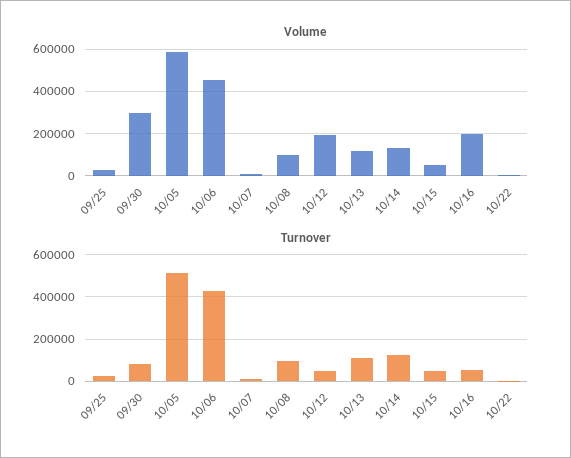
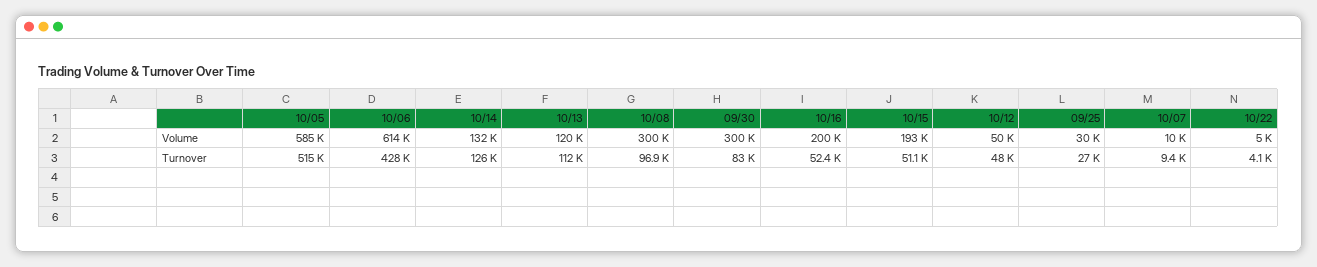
  {
    "Volume": {
      "09/25": 30000,
      "09/30": 300000,
      "10/05": 585000,
-     "10/06": 450000,
+     "10/06": 614000,
      "10/07": 10000,
-     "10/08": 100000,
+     "10/08": 300000,
-     "10/12": 200000,
+     "10/12": 50000,
      "10/13": 120000,
      "10/14": 132000,
-     "10/15": 50000,
+     "10/15": 193000,
      "10/16": 200000,
      "10/22": 5000
    },
    "Turnover": {
      "09/25": 27000,
      "09/30": 83000,
      "10/05": 515000,
      "10/06": 428000,
      "10/07": 9400,
      "10/08": 96900,
      "10/12": 48000,
      "10/13": 112000,
      "10/14": 126000,
      "10/15": 51100,
      "10/16": 52400,
      "10/22": 4100
    }
  }

